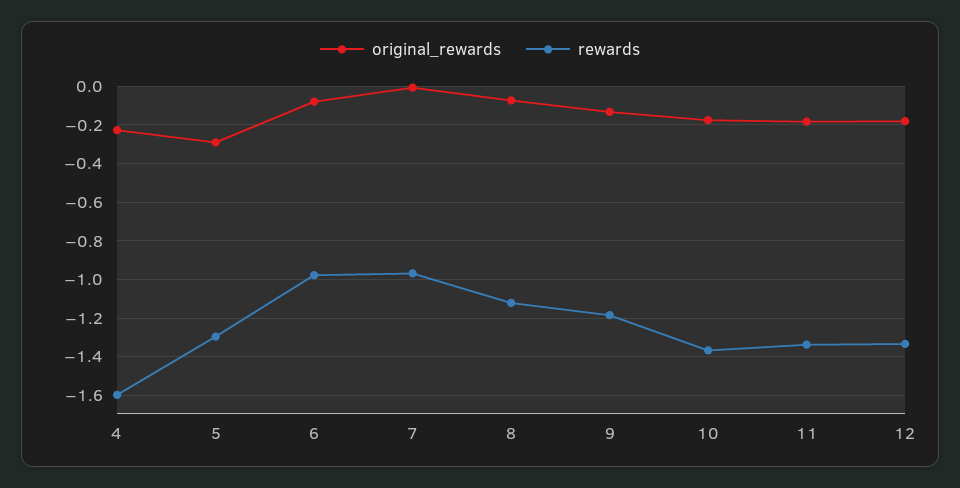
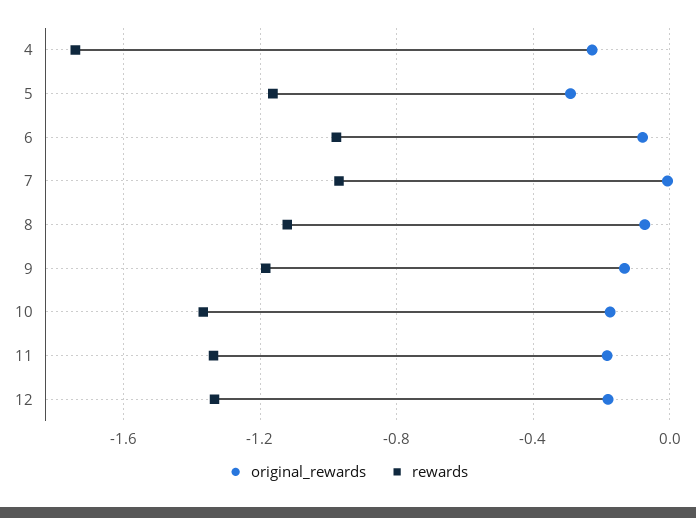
  {
    "original_rewards": {
      "4": -0.25,
      "5": -0.3,
      "6": -0.1,
      "7": 0,
      "8": -0.05,
      "9": -0.15,
      "10": -0.15,
      "11": -0.2,
      "12": -0.2
    },
    "rewards": {
-     "4": -1.6,
+     "4": -1.75,
-     "5": -1.3,
+     "5": -1.15,
      "6": -1,
      "7": -0.95,
      "8": -1.1,
      "9": -1.2,
      "10": -1.35,
      "11": -1.35,
      "12": -1.35
    }
  }

